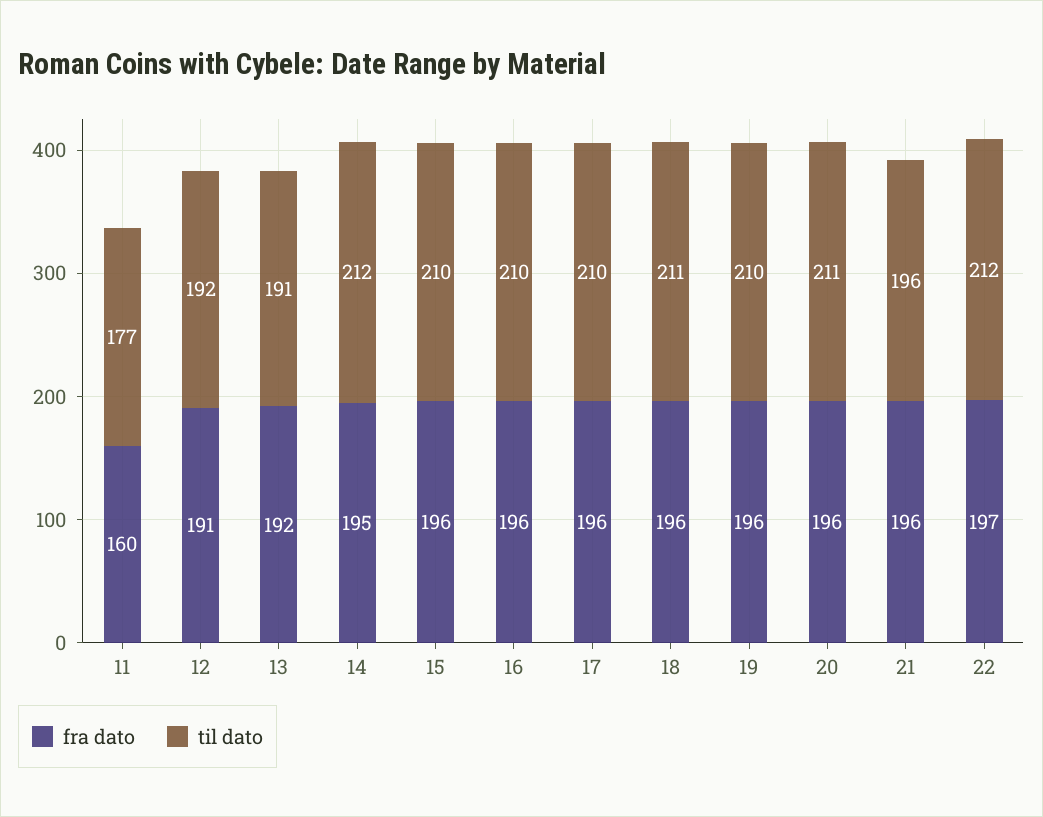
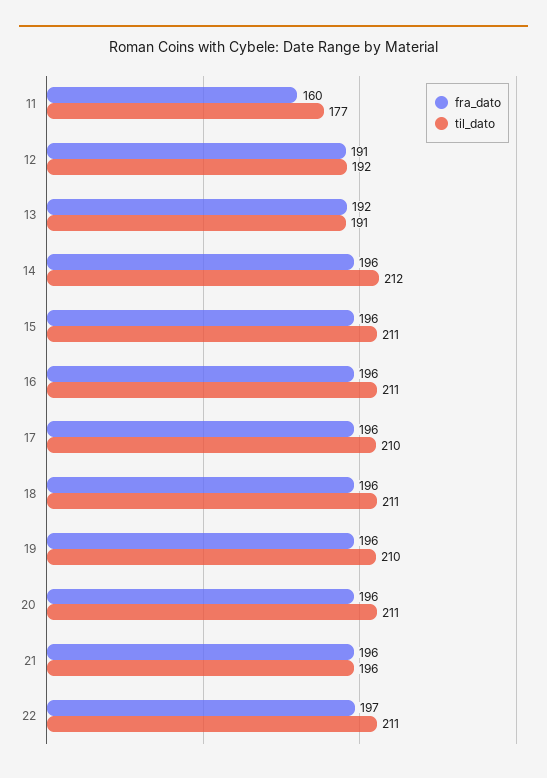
  {
    "fra dato": {
      "11": 160,
      "12": 191,
      "13": 192,
-     "14": 195,
+     "14": 196,
      "15": 196,
      "16": 196,
      "17": 196,
      "18": 196,
      "19": 196,
      "20": 196,
      "21": 196,
      "22": 197
    },
    "til dato": {
      "11": 177,
      "12": 192,
      "13": 191,
      "14": 212,
-     "15": 210,
+     "15": 211,
-     "16": 210,
+     "16": 211,
      "17": 210,
      "18": 211,
      "19": 210,
      "20": 211,
      "21": 196,
-     "22": 212
+     "22": 211
    }
  }

